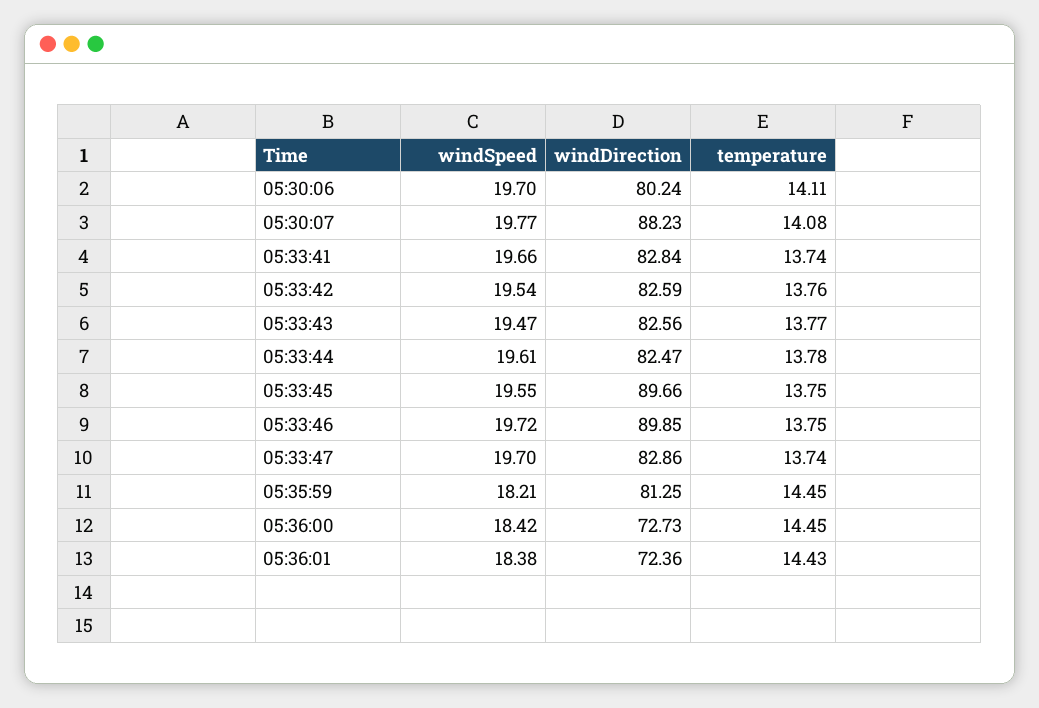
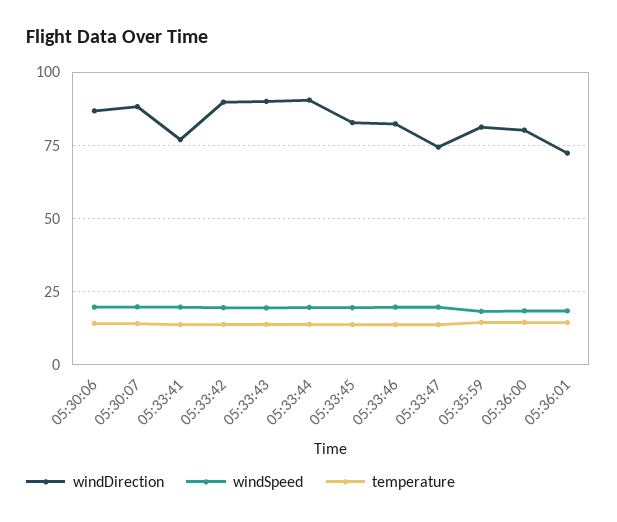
  {
    "windSpeed": {
      "05:30:06": 19.7,
      "05:30:07": 19.77,
      "05:33:41": 19.66,
      "05:33:42": 19.54,
      "05:33:43": 19.47,
      "05:33:44": 19.61,
      "05:33:45": 19.55,
      "05:33:46": 19.72,
      "05:33:47": 19.7,
      "05:35:59": 18.21,
      "05:36:00": 18.42,
      "05:36:01": 18.38
    },
    "windDirection": {
-     "05:30:06": 80.24,
+     "05:30:06": 87.5,
      "05:30:07": 88.23,
-     "05:33:41": 82.84,
+     "05:33:41": 77.5,
-     "05:33:42": 82.59,
+     "05:33:42": 90,
-     "05:33:43": 82.56,
+     "05:33:43": 90,
-     "05:33:44": 82.47,
+     "05:33:44": 90,
-     "05:33:45": 89.66,
+     "05:33:45": 82.5,
-     "05:33:46": 89.85,
+     "05:33:46": 82.5,
-     "05:33:47": 82.86,
+     "05:33:47": 75,
      "05:35:59": 81.25,
-     "05:36:00": 72.73,
+     "05:36:00": 80,
      "05:36:01": 72.36
    },
    "temperature": {
      "05:30:06": 14.11,
      "05:30:07": 14.08,
      "05:33:41": 13.74,
      "05:33:42": 13.76,
      "05:33:43": 13.77,
      "05:33:44": 13.78,
      "05:33:45": 13.75,
      "05:33:46": 13.75,
      "05:33:47": 13.74,
      "05:35:59": 14.45,
      "05:36:00": 14.45,
      "05:36:01": 14.43
    }
  }

